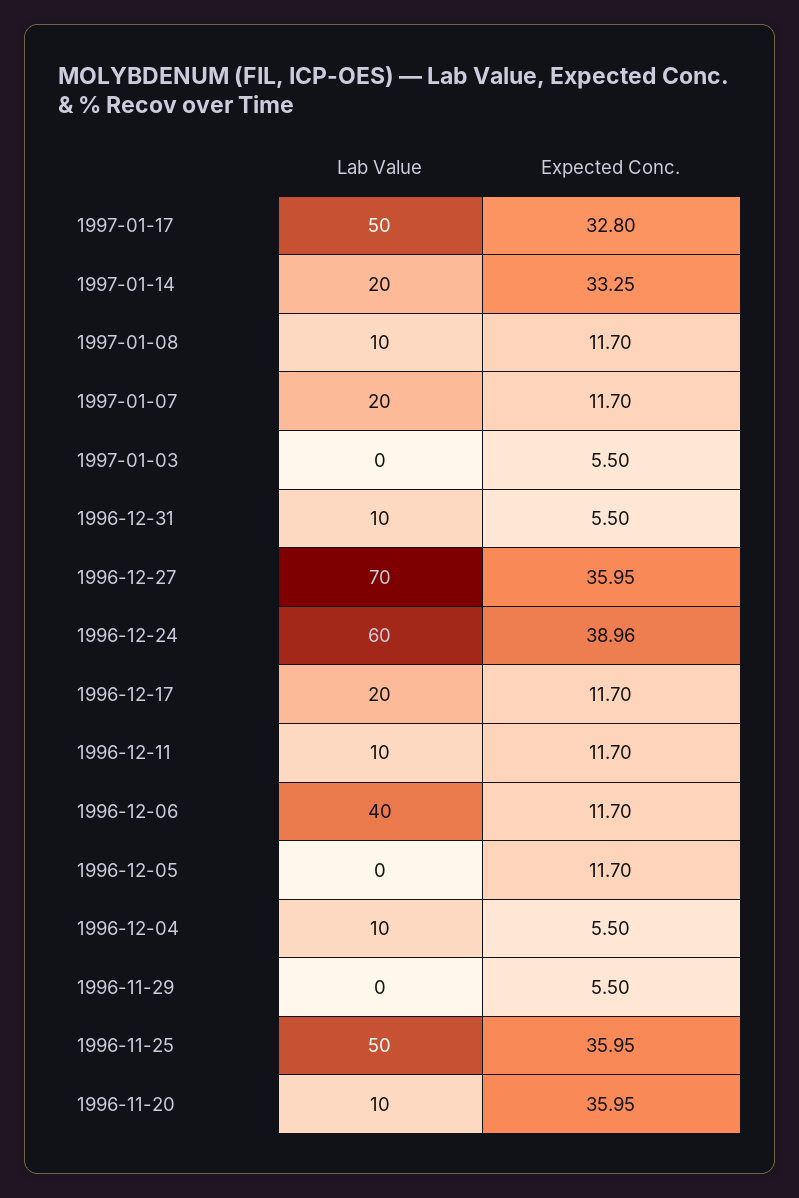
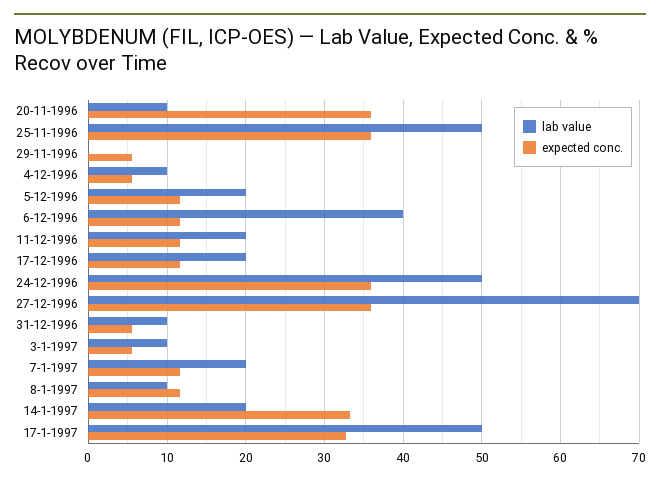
  {
    "Lab Value": {
      "1997-01-17": 50,
      "1997-01-14": 20,
      "1997-01-08": 10,
      "1997-01-07": 20,
-     "1997-01-03": 0,
+     "1997-01-03": 10,
      "1996-12-31": 10,
      "1996-12-27": 70,
-     "1996-12-24": 60,
+     "1996-12-24": 50,
      "1996-12-17": 20,
-     "1996-12-11": 10,
+     "1996-12-11": 20,
      "1996-12-06": 40,
-     "1996-12-05": 0,
+     "1996-12-05": 20,
      "1996-12-04": 10,
      "1996-11-29": 0,
      "1996-11-25": 50,
      "1996-11-20": 10
    },
    "Expected Conc.": {
      "1997-01-17": 32.8,
      "1997-01-14": 33.25,
      "1997-01-08": 11.7,
      "1997-01-07": 11.7,
      "1997-01-03": 5.5,
      "1996-12-31": 5.5,
      "1996-12-27": 35.95,
-     "1996-12-24": 38.96,
+     "1996-12-24": 36,
      "1996-12-17": 11.7,
      "1996-12-11": 11.7,
      "1996-12-06": 11.7,
      "1996-12-05": 11.7,
      "1996-12-04": 5.5,
      "1996-11-29": 5.5,
      "1996-11-25": 35.95,
      "1996-11-20": 35.95
    }
  }

